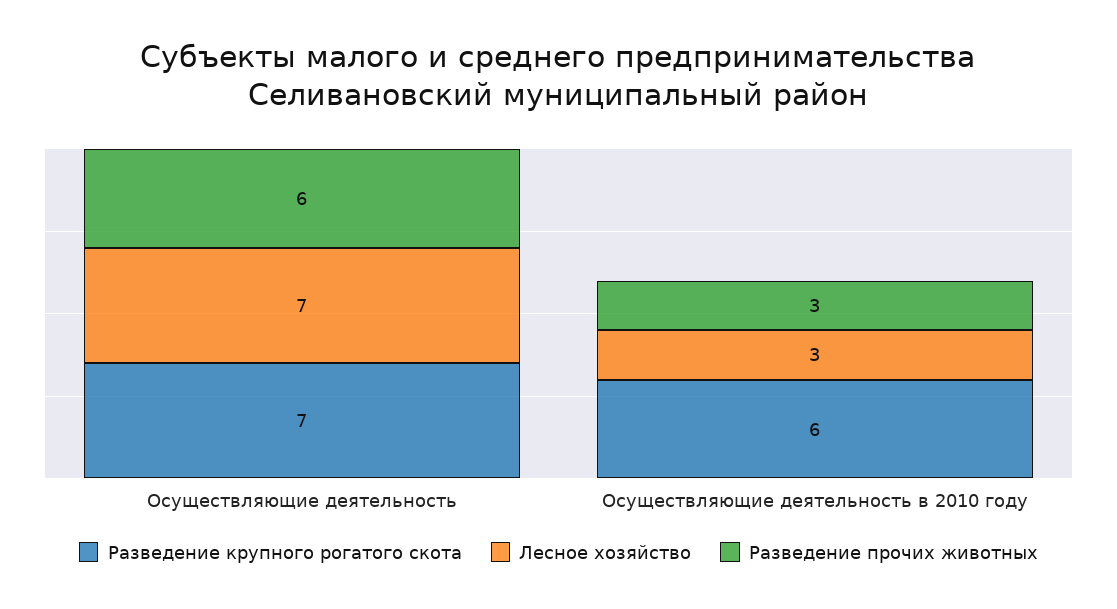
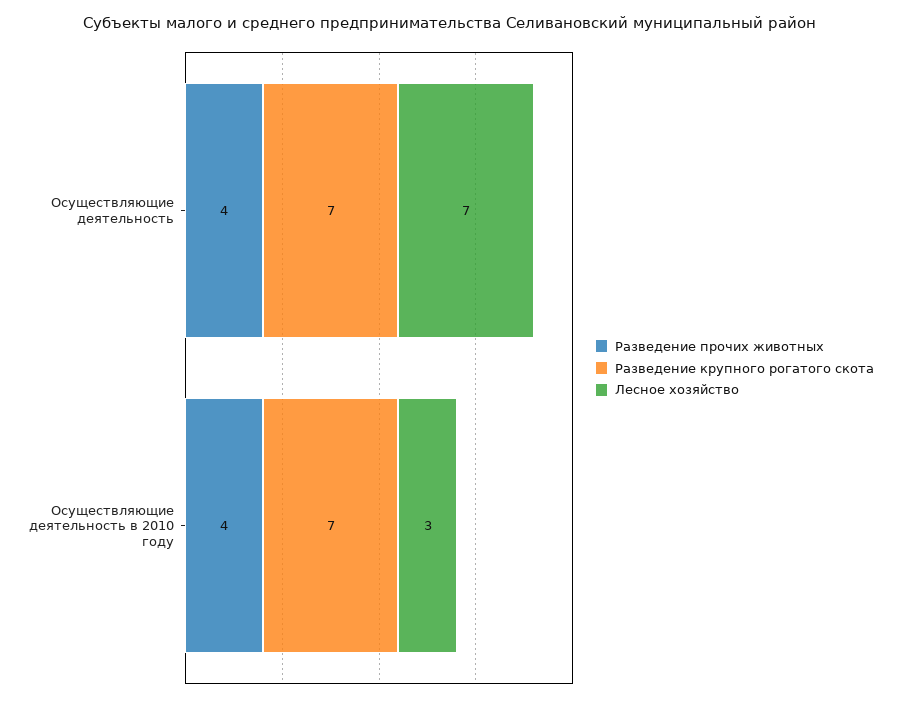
  {
    "Разведение крупного рогатого скота": {
      "Осуществляющие деятельность": 7,
-     "Осуществляющие деятельность в 2010 году": 6
+     "Осуществляющие деятельность в 2010 году": 7
    },
    "Лесное хозяйство": {
      "Осуществляющие деятельность": 7,
      "Осуществляющие деятельность в 2010 году": 3
    },
    "Разведение прочих животных": {
-     "Осуществляющие деятельность": 6,
+     "Осуществляющие деятельность": 4,
-     "Осуществляющие деятельность в 2010 году": 3
+     "Осуществляющие деятельность в 2010 году": 4
    }
  }

